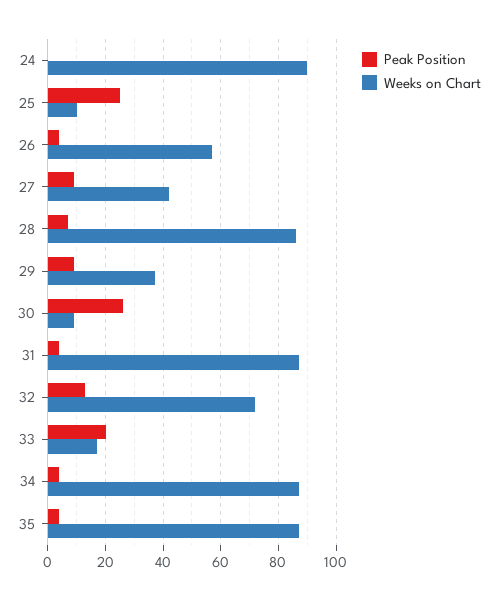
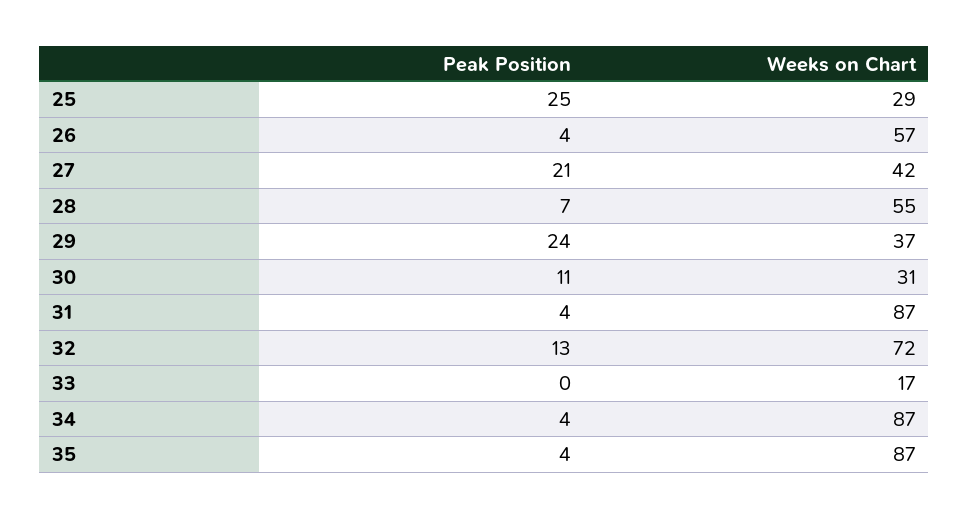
  {
    "Peak Position": {
-     "24": 0,
      "25": 25,
      "26": 4,
-     "27": 10,
+     "27": 21,
      "28": 7,
-     "29": 10,
+     "29": 24,
-     "30": 25,
+     "30": 11,
      "31": 4,
      "32": 13,
-     "33": 20,
+     "33": 0,
      "34": 4,
      "35": 4
    },
    "Weeks on Chart": {
-     "24": 90,
-     "25": 10,
+     "25": 29,
      "26": 57,
      "27": 42,
-     "28": 85,
+     "28": 55,
      "29": 37,
-     "30": 10,
+     "30": 31,
      "31": 87,
      "32": 72,
      "33": 17,
      "34": 87,
      "35": 87
    }
  }

